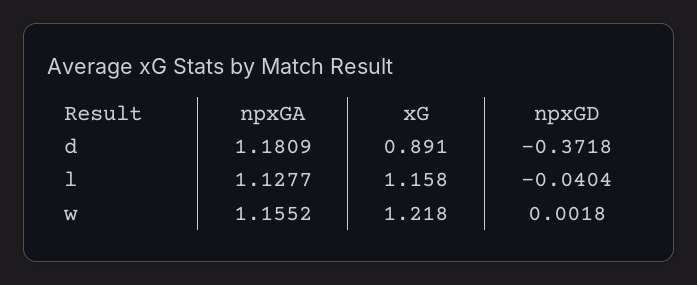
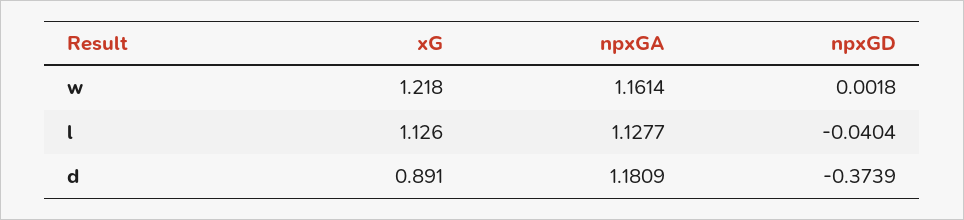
  {
    "npxGA": {
      "d": 1.1809,
      "l": 1.1277,
-     "w": 1.1552
+     "w": 1.1614
    },
    "xG": {
      "d": 0.891,
-     "l": 1.158,
+     "l": 1.126,
      "w": 1.218
    },
    "npxGD": {
-     "d": -0.3718,
+     "d": -0.3739,
      "l": -0.0404,
      "w": 0.0018
    }
  }

